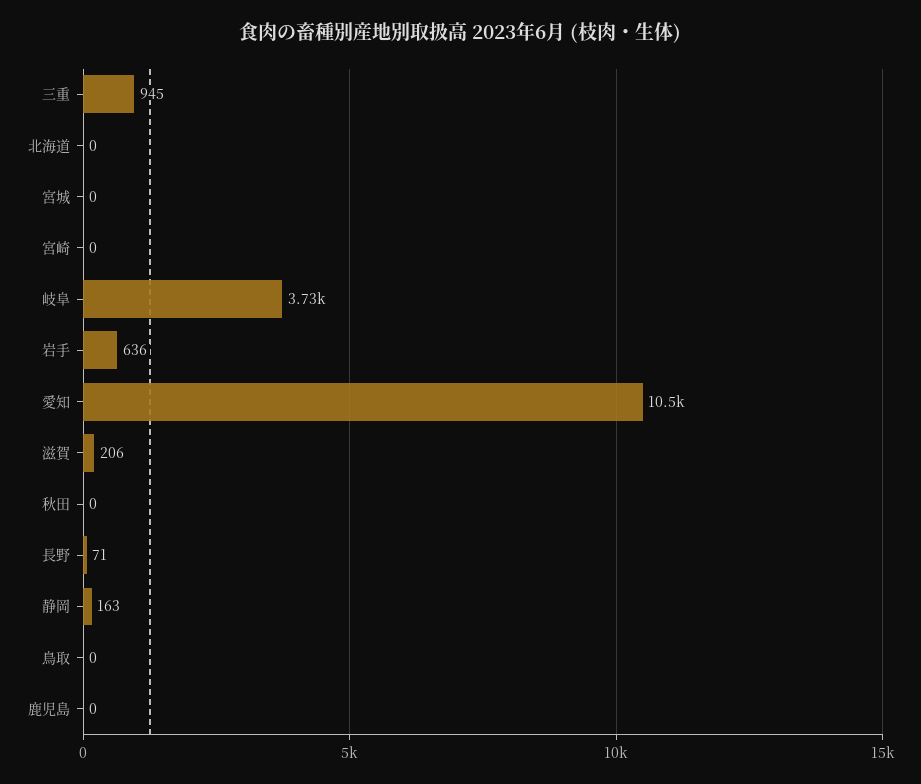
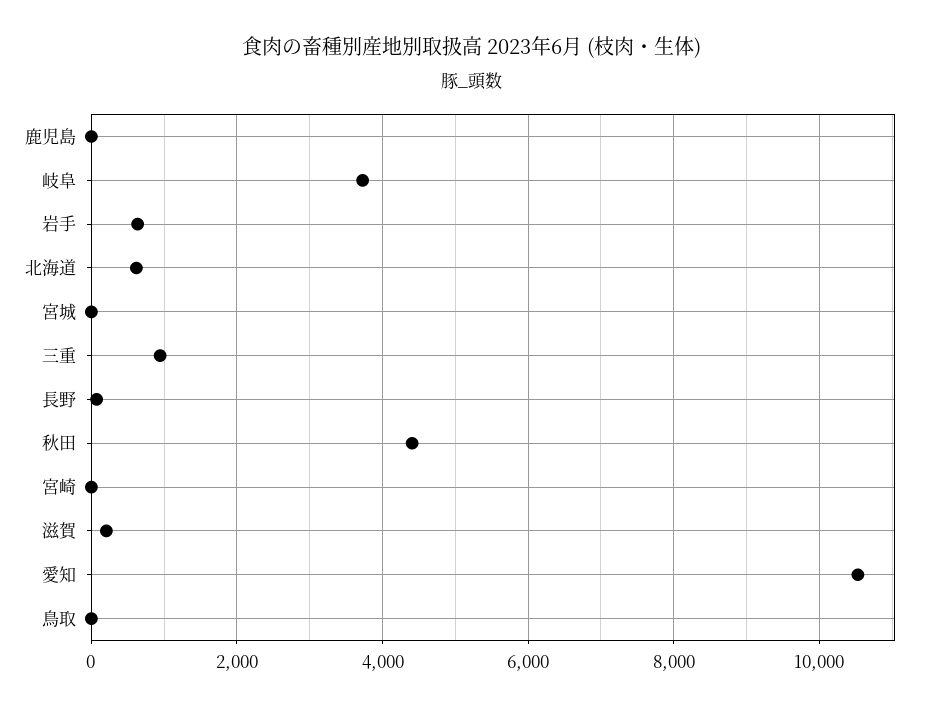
  {
    "三重": 945,
-   "北海道": 0,
+   "北海道": 600,
    "宮城": 0,
    "宮崎": 0,
    "岐阜": 3730,
    "岩手": 636,
    "愛知": 10500,
    "滋賀": 206,
-   "秋田": 0,
+   "秋田": 4400,
    "長野": 71,
-   "静岡": 163,
    "鳥取": 0,
    "鹿児島": 0
  }

